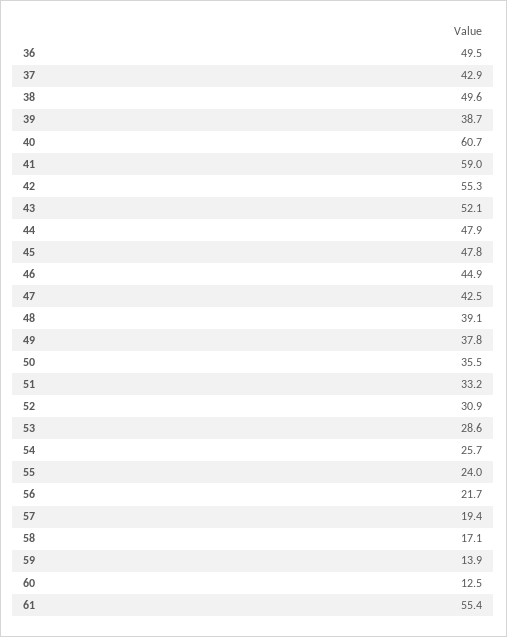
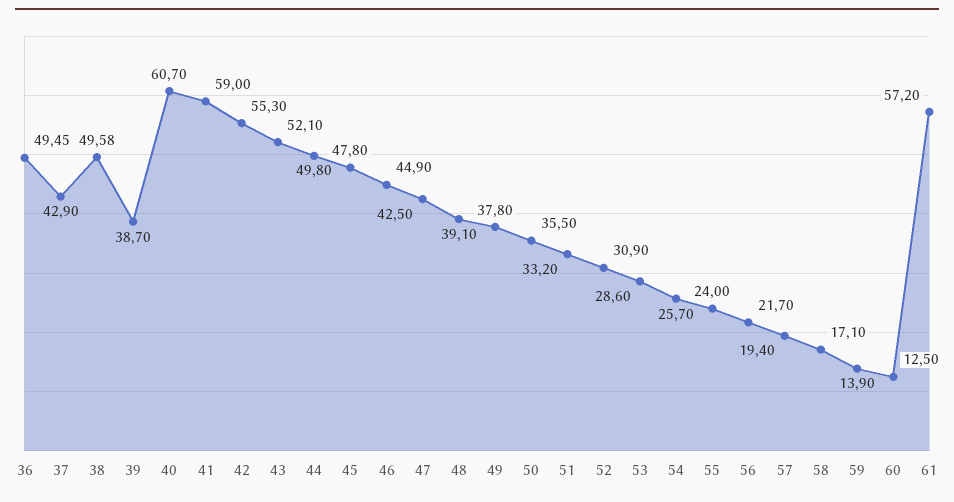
  {
    "36": 49.45,
    "37": 42.9,
    "38": 49.58,
    "39": 38.7,
    "40": 60.7,
    "41": 59,
    "42": 55.3,
    "43": 52.1,
-   "44": 47.9,
+   "44": 49.8,
    "45": 47.8,
    "46": 44.9,
    "47": 42.5,
    "48": 39.1,
    "49": 37.8,
    "50": 35.5,
    "51": 33.2,
    "52": 30.9,
    "53": 28.6,
    "54": 25.7,
    "55": 24,
    "56": 21.7,
    "57": 19.4,
    "58": 17.1,
    "59": 13.9,
    "60": 12.5,
-   "61": 55.4
+   "61": 57.2
  }

